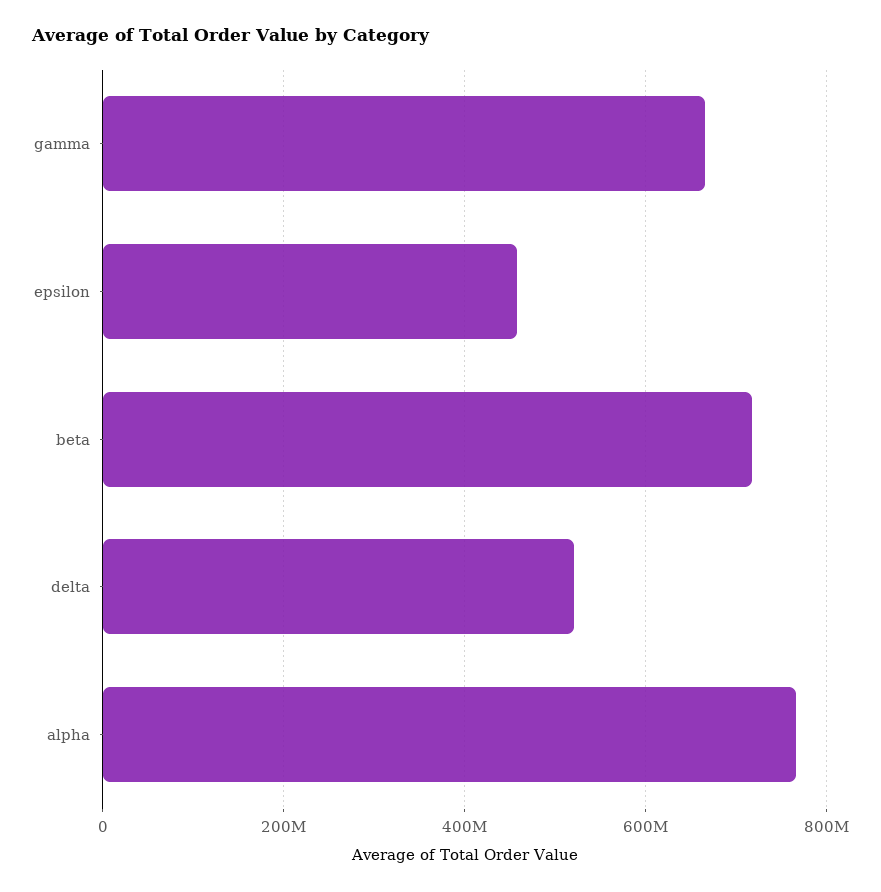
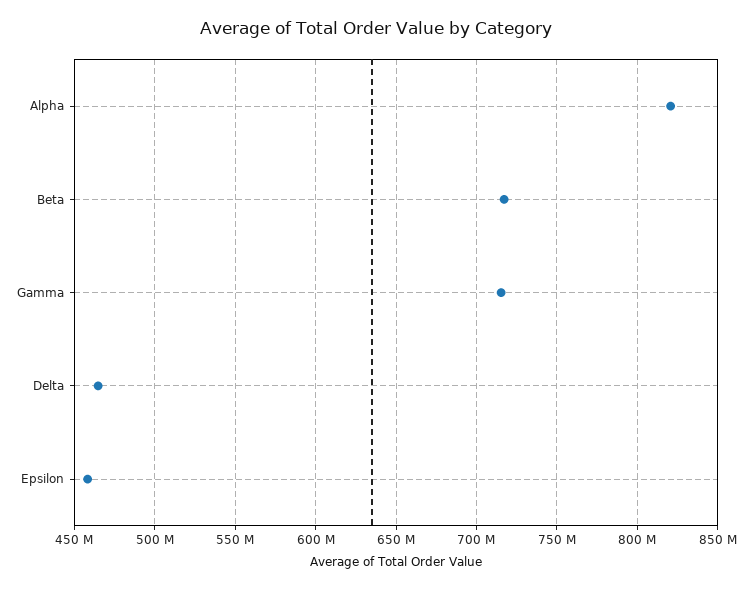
  {
-   "gamma": 660000000,
+   "gamma": 715000000,
    "epsilon": 460000000,
    "beta": 715000000,
-   "delta": 520000000,
+   "delta": 465000000,
-   "alpha": 760000000
+   "alpha": 820000000
  }

